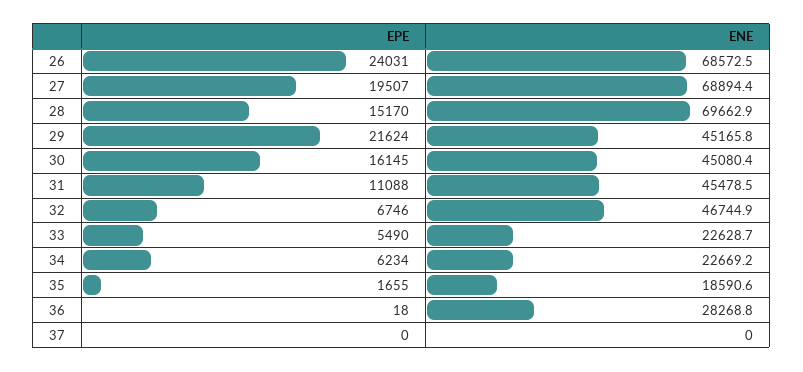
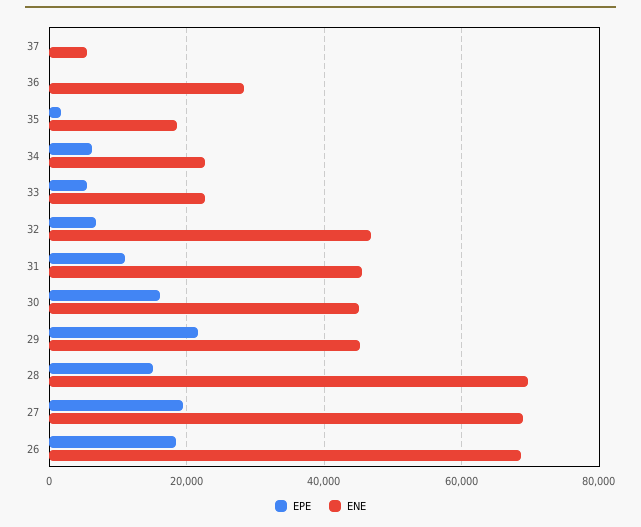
  {
    "EPE": {
-     "26": 24031,
+     "26": 18000,
      "27": 19507,
      "28": 15170,
      "29": 21624,
      "30": 16145,
      "31": 11088,
      "32": 6746,
      "33": 5490,
      "34": 6234,
      "35": 1655,
      "36": 18,
      "37": 0
    },
    "ENE": {
      "26": 68572.5,
      "27": 68894.4,
      "28": 69662.9,
      "29": 45165.8,
      "30": 45080.4,
      "31": 45478.5,
      "32": 46744.9,
      "33": 22628.7,
      "34": 22669.2,
      "35": 18590.6,
      "36": 28268.8,
-     "37": 0
+     "37": 6000
    }
  }

